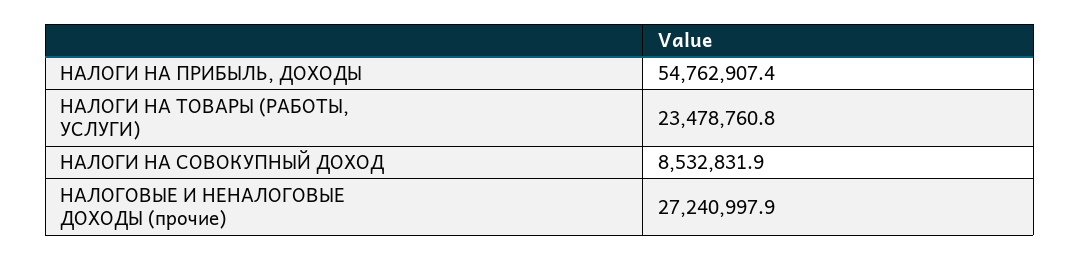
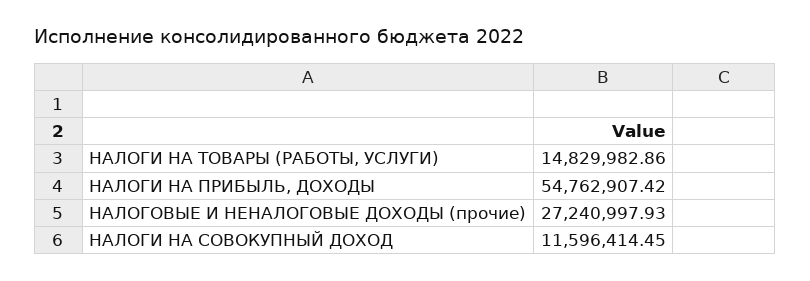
  {
    "НАЛОГИ НА ПРИБЫЛЬ, ДОХОДЫ": 54762907.42,
-   "НАЛОГИ НА ТОВАРЫ (РАБОТЫ, УСЛУГИ)": 23478760.8,
+   "НАЛОГИ НА ТОВАРЫ (РАБОТЫ, УСЛУГИ)": 14829982.86,
-   "НАЛОГИ НА СОВОКУПНЫЙ ДОХОД": 8532831.9,
+   "НАЛОГИ НА СОВОКУПНЫЙ ДОХОД": 11596414.45,
    "НАЛОГОВЫЕ И НЕНАЛОГОВЫЕ ДОХОДЫ (прочие)": 27240997.93
  }

